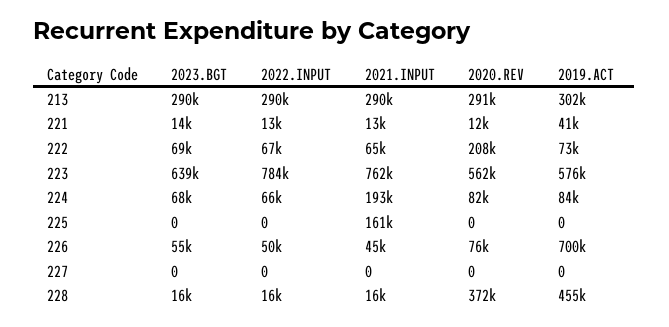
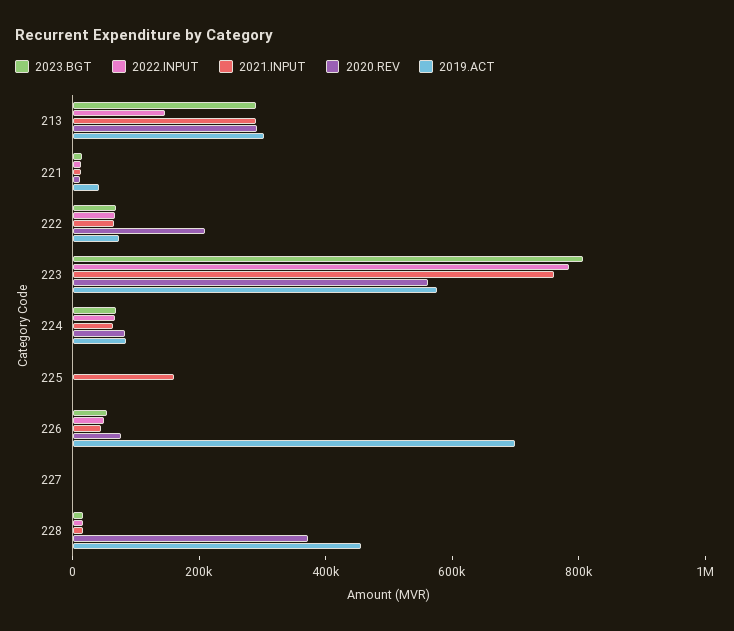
  {
    "2023.BGT": {
      "213": 290000,
      "221": 14000,
      "222": 69000,
-     "223": 639000,
+     "223": 800000,
      "224": 68000,
      "225": 0,
      "226": 55000,
      "227": 0,
      "228": 16000
    },
    "2022.INPUT": {
-     "213": 290000,
+     "213": 150000,
      "221": 13000,
      "222": 67000,
      "223": 784000,
      "224": 66000,
      "225": 0,
      "226": 50000,
      "227": 0,
      "228": 16000
    },
    "2021.INPUT": {
      "213": 290000,
      "221": 13000,
      "222": 65000,
      "223": 762000,
-     "224": 193000,
+     "224": 50000,
      "225": 161000,
      "226": 45000,
      "227": 0,
      "228": 16000
    },
    "2020.REV": {
      "213": 291000,
      "221": 12000,
      "222": 208000,
      "223": 562000,
      "224": 82000,
      "225": 0,
      "226": 76000,
      "227": 0,
      "228": 372000
    },
    "2019.ACT": {
      "213": 302000,
      "221": 41000,
      "222": 73000,
      "223": 576000,
      "224": 84000,
      "225": 0,
      "226": 700000,
      "227": 0,
      "228": 455000
    }
  }

